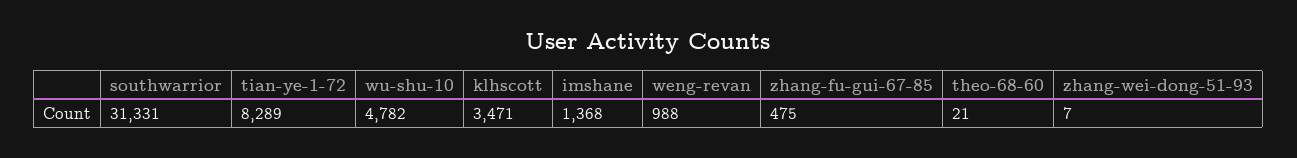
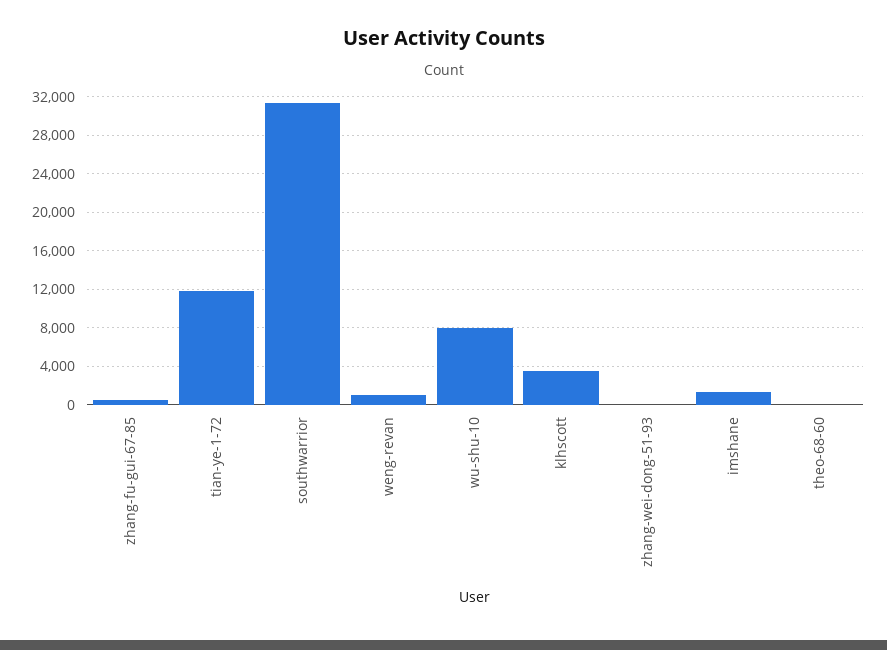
  {
    "southwarrior": 31331,
-   "tian-ye-1-72": 8289,
+   "tian-ye-1-72": 12000,
-   "wu-shu-10": 4782,
+   "wu-shu-10": 8000,
    "klhscott": 3471,
    "imshane": 1368,
    "weng-revan": 988,
    "zhang-fu-gui-67-85": 475,
    "theo-68-60": 21,
    "zhang-wei-dong-51-93": 7
  }

